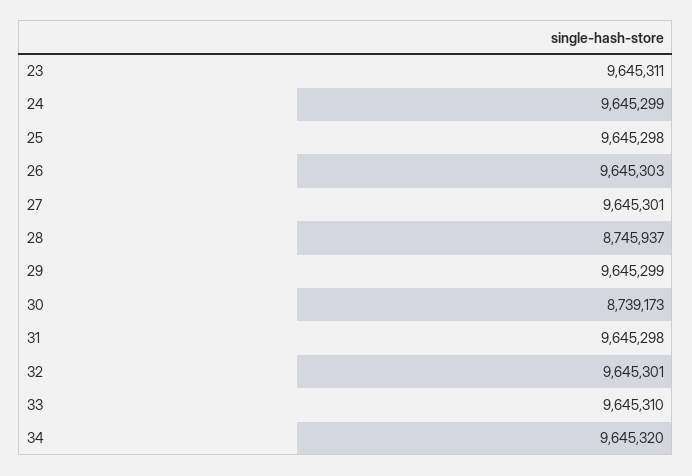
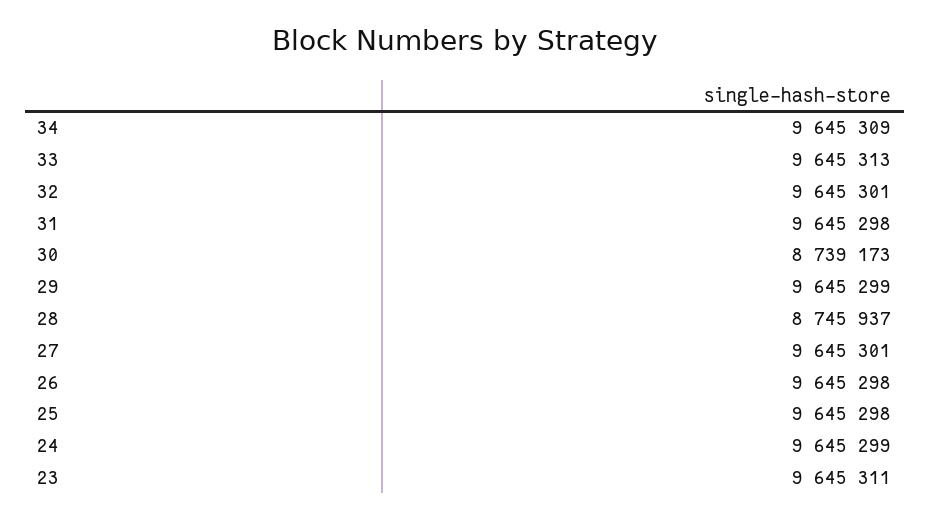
  {
    "23": 9645311,
    "24": 9645299,
    "25": 9645298,
-   "26": 9645303,
+   "26": 9645298,
    "27": 9645301,
    "28": 8745937,
    "29": 9645299,
    "30": 8739173,
    "31": 9645298,
    "32": 9645301,
-   "33": 9645310,
+   "33": 9645313,
-   "34": 9645320
+   "34": 9645309
  }

